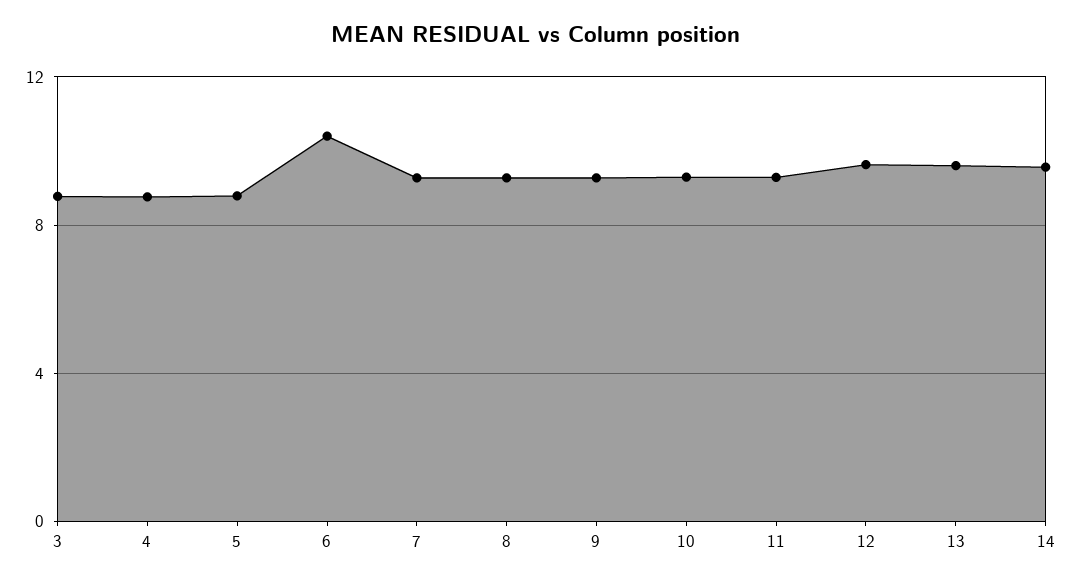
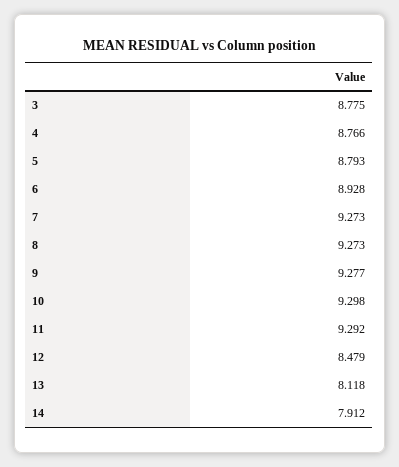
  {
    "3": 8.775,
    "4": 8.766,
    "5": 8.793,
-   "6": 10.5,
+   "6": 8.928,
    "7": 9.273,
    "8": 9.273,
    "9": 9.277,
    "10": 9.298,
    "11": 9.292,
-   "12": 9.5,
+   "12": 8.479,
-   "13": 9.5,
+   "13": 8.118,
-   "14": 9.5
+   "14": 7.912
  }

